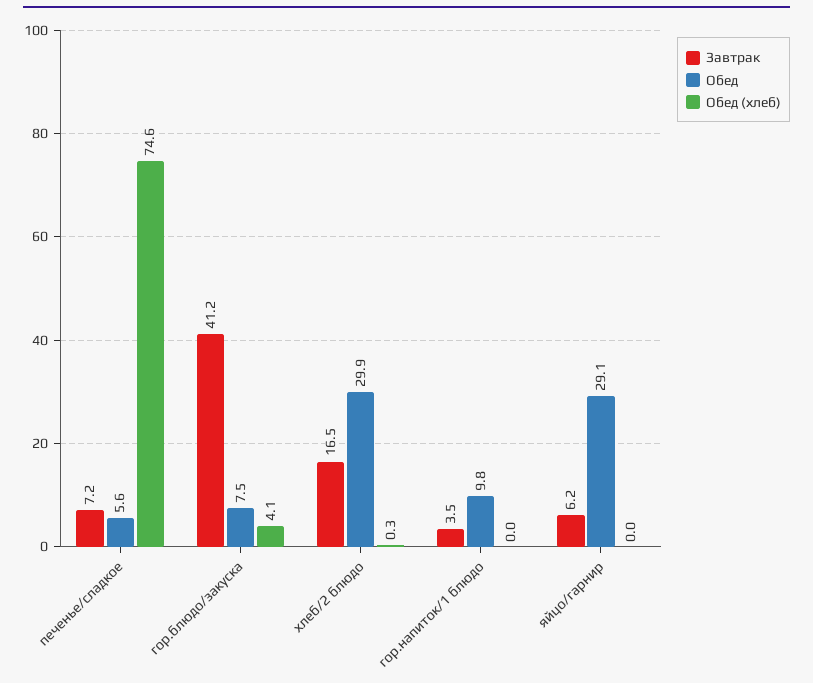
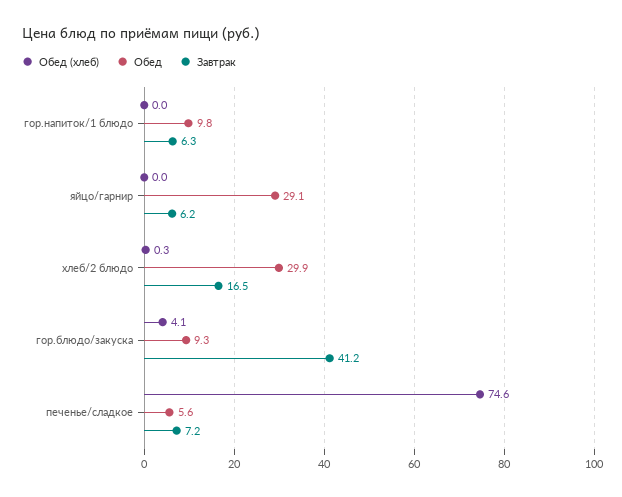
  {
    "Завтрак": {
      "печенье/сладкое": 7.2,
      "гор.блюдо/закуска": 41.2,
      "хлеб/2 блюдо": 16.5,
-     "гор.напиток/1 блюдо": 3.5,
+     "гор.напиток/1 блюдо": 6.3,
      "яйцо/гарнир": 6.2
    },
    "Обед": {
      "печенье/сладкое": 5.6,
-     "гор.блюдо/закуска": 7.5,
+     "гор.блюдо/закуска": 9.3,
      "хлеб/2 блюдо": 29.9,
      "гор.напиток/1 блюдо": 9.8,
      "яйцо/гарнир": 29.1
    },
    "Обед (хлеб)": {
      "печенье/сладкое": 74.6,
      "гор.блюдо/закуска": 4.1,
      "хлеб/2 блюдо": 0.3,
      "гор.напиток/1 блюдо": 0,
      "яйцо/гарнир": 0
    }
  }

